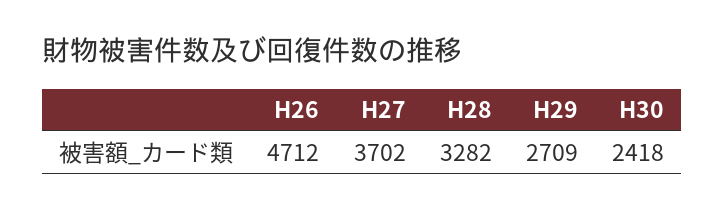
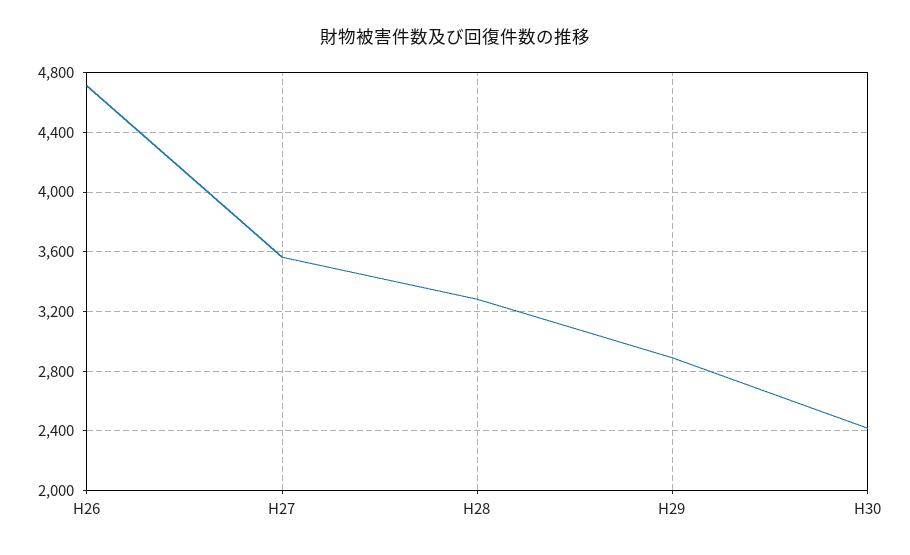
  {
    "H26": 4712,
-   "H27": 3702,
+   "H27": 3550,
    "H28": 3282,
-   "H29": 2709,
+   "H29": 2900,
    "H30": 2418
  }

